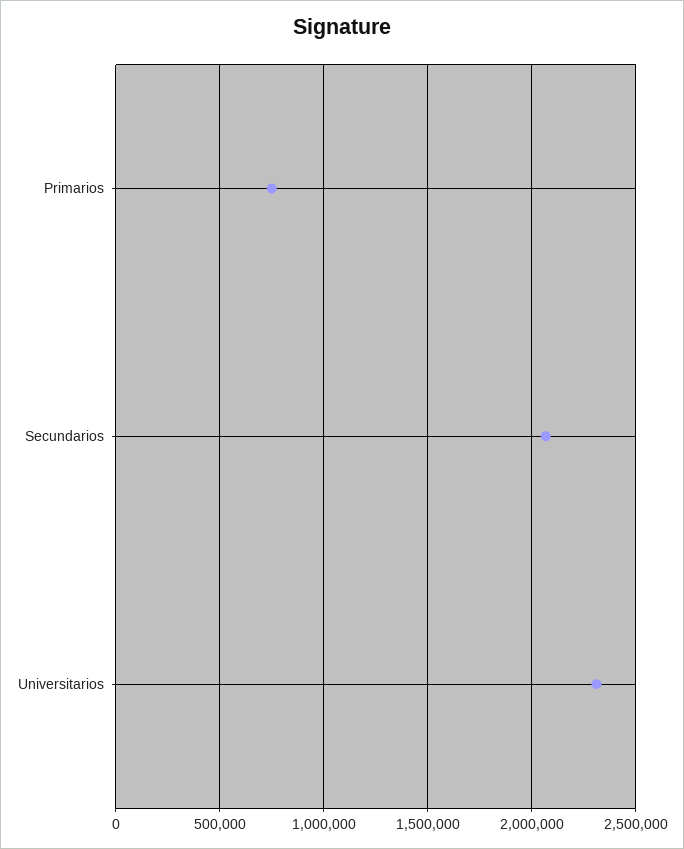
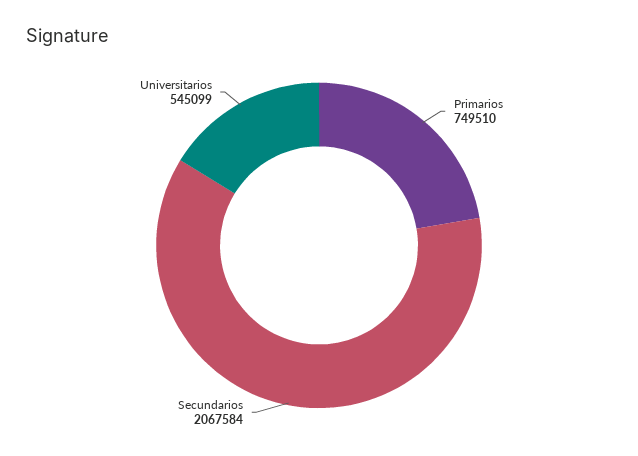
  {
    "Primarios": 749510,
    "Secundarios": 2067584,
-   "Universitarios": 2300000
+   "Universitarios": 545099
  }

